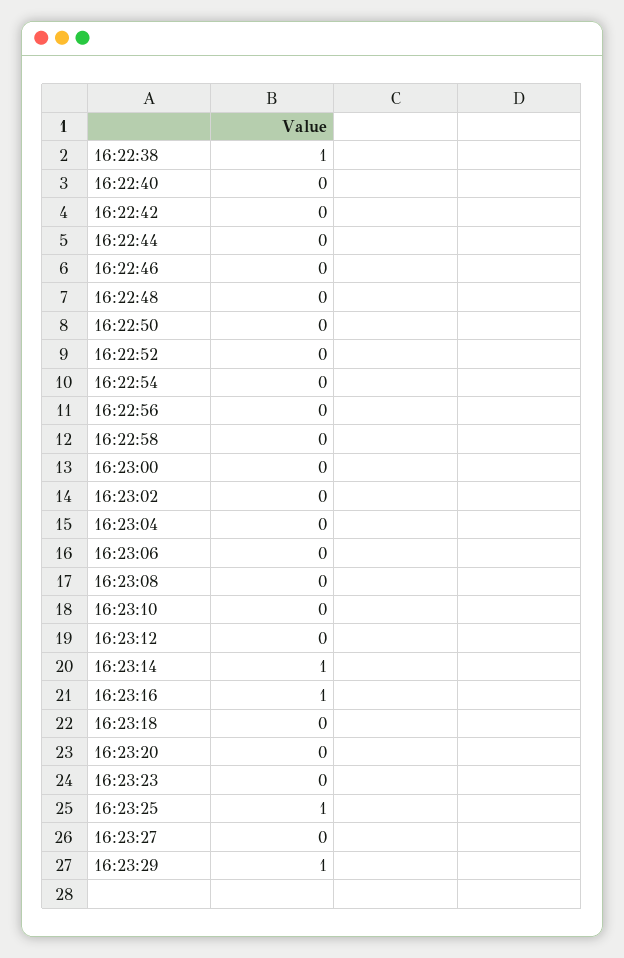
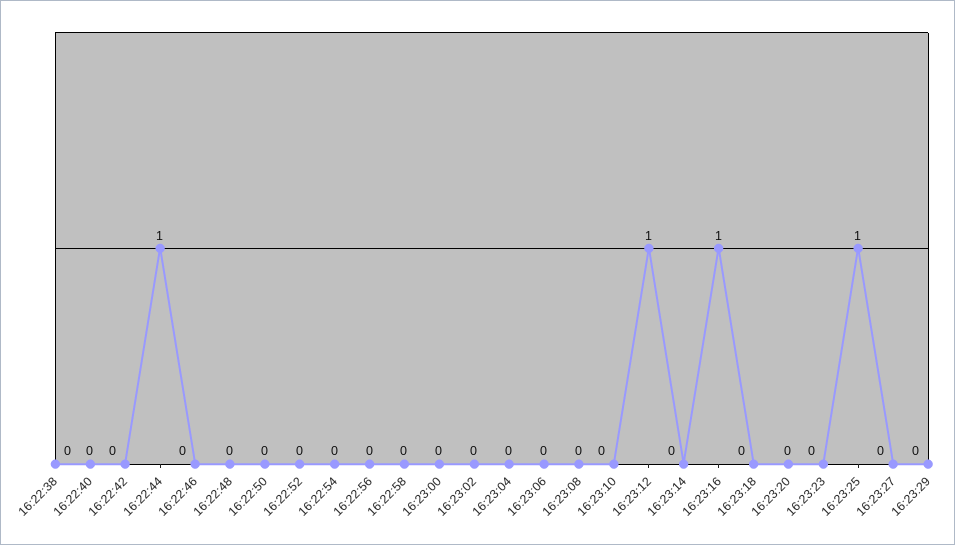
  {
-   "16:22:38": 1,
+   "16:22:38": 0,
    "16:22:40": 0,
    "16:22:42": 0,
-   "16:22:44": 0,
+   "16:22:44": 1,
    "16:22:46": 0,
    "16:22:48": 0,
    "16:22:50": 0,
    "16:22:52": 0,
    "16:22:54": 0,
    "16:22:56": 0,
    "16:22:58": 0,
    "16:23:00": 0,
    "16:23:02": 0,
    "16:23:04": 0,
    "16:23:06": 0,
    "16:23:08": 0,
    "16:23:10": 0,
-   "16:23:12": 0,
+   "16:23:12": 1,
-   "16:23:14": 1,
+   "16:23:14": 0,
    "16:23:16": 1,
    "16:23:18": 0,
    "16:23:20": 0,
    "16:23:23": 0,
    "16:23:25": 1,
    "16:23:27": 0,
-   "16:23:29": 1
+   "16:23:29": 0
  }

